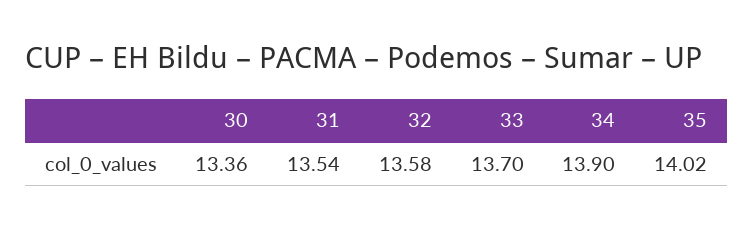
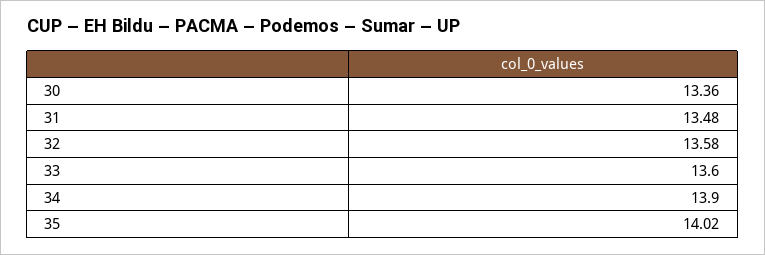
  {
    "30": 13.36,
-   "31": 13.54,
+   "31": 13.48,
    "32": 13.58,
-   "33": 13.7,
+   "33": 13.6,
    "34": 13.9,
    "35": 14.02
  }

